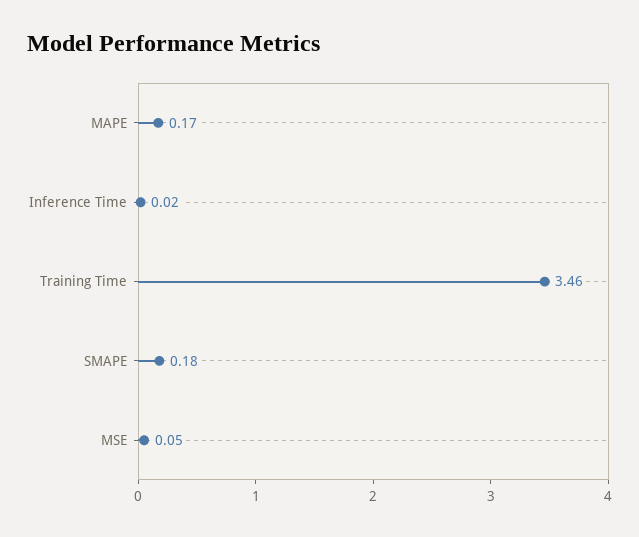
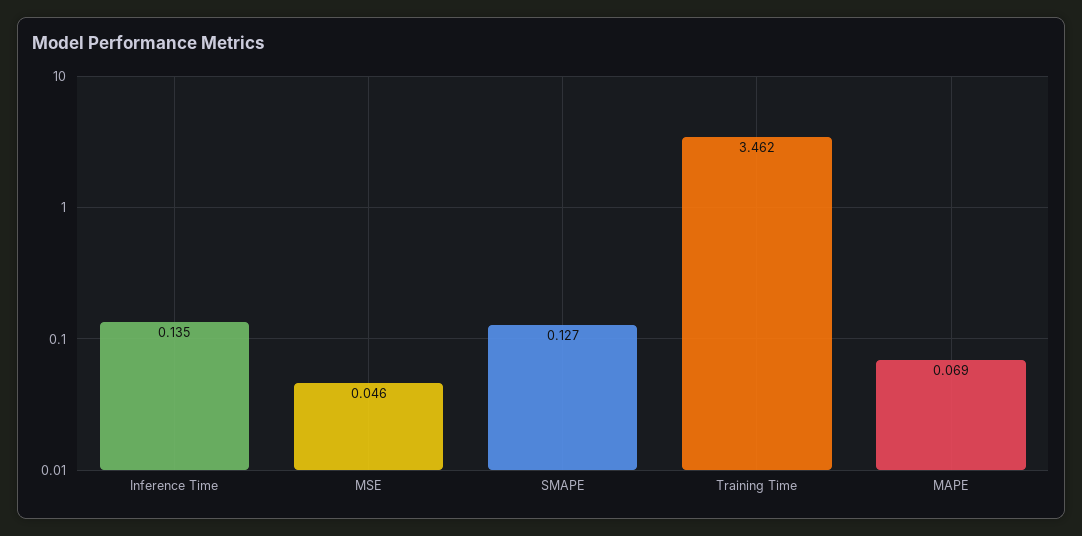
  {
-   "MAPE": 0.17,
+   "MAPE": 0.069,
-   "Inference Time": 0.02,
+   "Inference Time": 0.135,
    "Training Time": 3.462,
-   "SMAPE": 0.18,
+   "SMAPE": 0.127,
    "MSE": 0.046
  }

